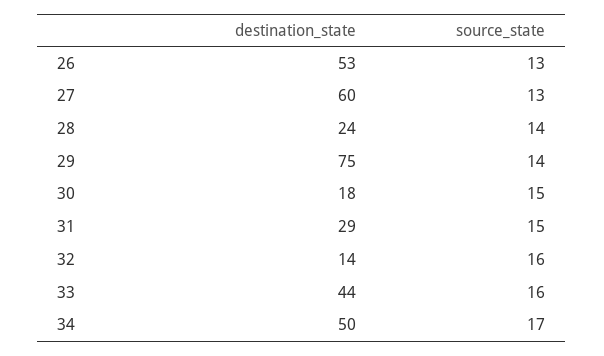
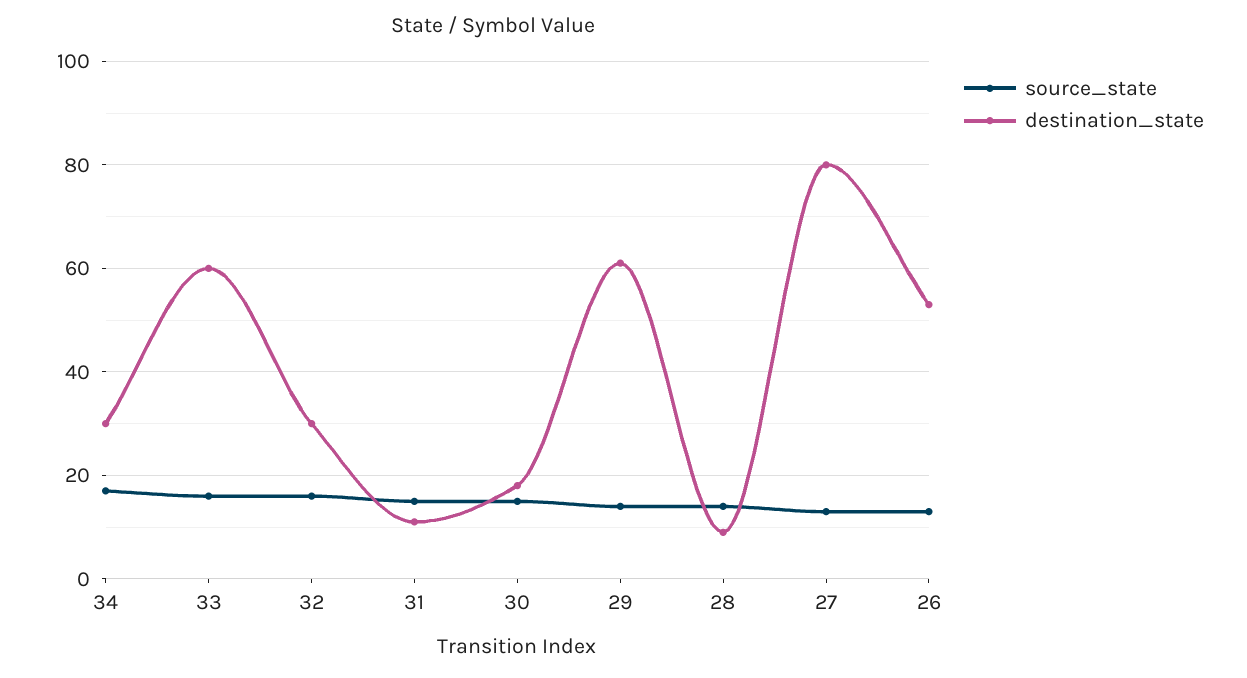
  {
    "destination_state": {
      "26": 53,
-     "27": 60,
+     "27": 80,
-     "28": 24,
+     "28": 10,
-     "29": 75,
+     "29": 60,
      "30": 18,
-     "31": 29,
+     "31": 10,
-     "32": 14,
+     "32": 30,
-     "33": 44,
+     "33": 60,
-     "34": 50
+     "34": 30
    },
    "source_state": {
      "26": 13,
      "27": 13,
      "28": 14,
      "29": 14,
      "30": 15,
      "31": 15,
      "32": 16,
      "33": 16,
      "34": 17
    }
  }

